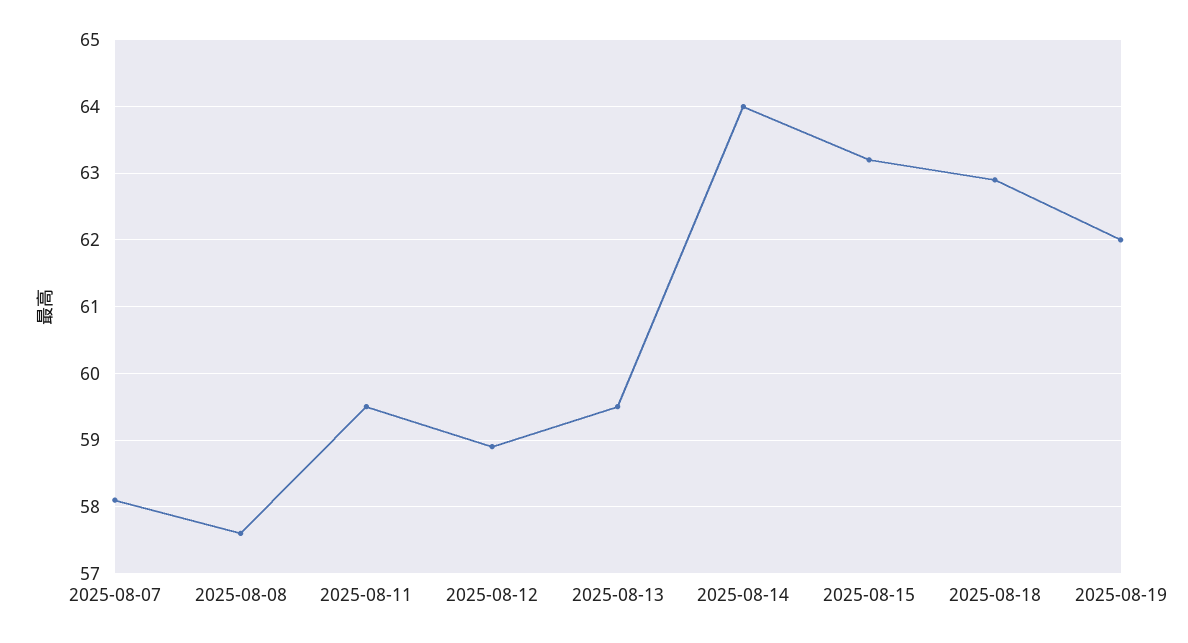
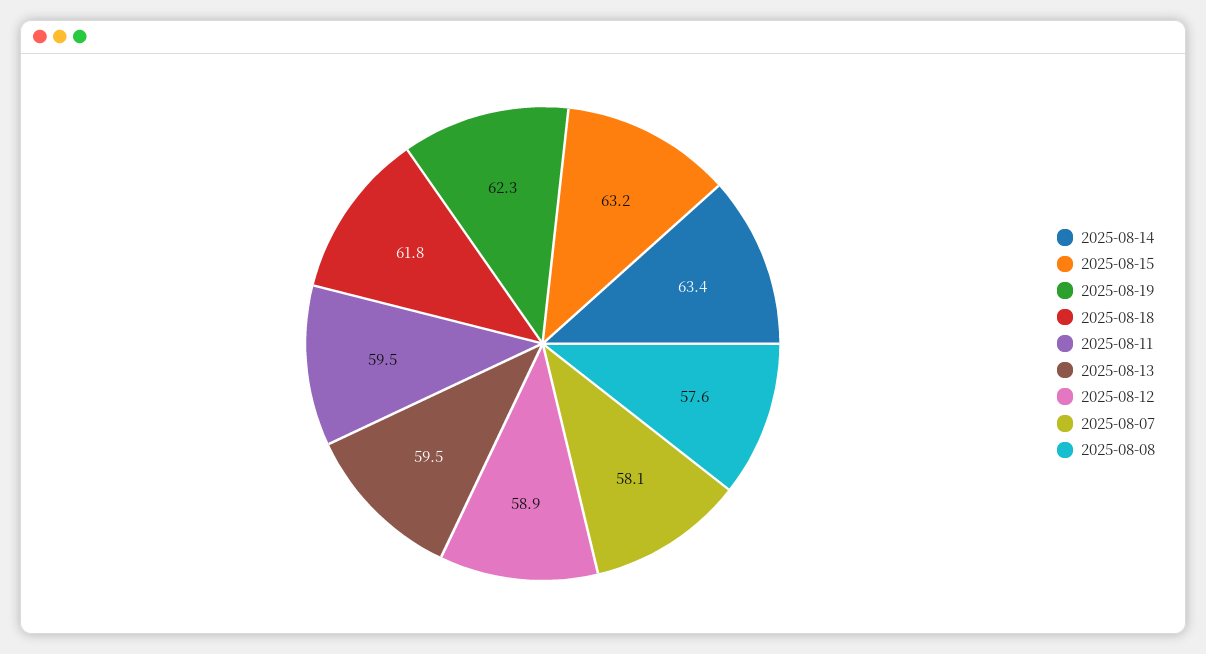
  {
    "2025-08-07": 58.1,
    "2025-08-08": 57.6,
    "2025-08-11": 59.5,
    "2025-08-12": 58.9,
    "2025-08-13": 59.5,
-   "2025-08-14": 64,
+   "2025-08-14": 63.4,
    "2025-08-15": 63.2,
-   "2025-08-18": 62.9,
+   "2025-08-18": 61.8,
-   "2025-08-19": 62
+   "2025-08-19": 62.3
  }

